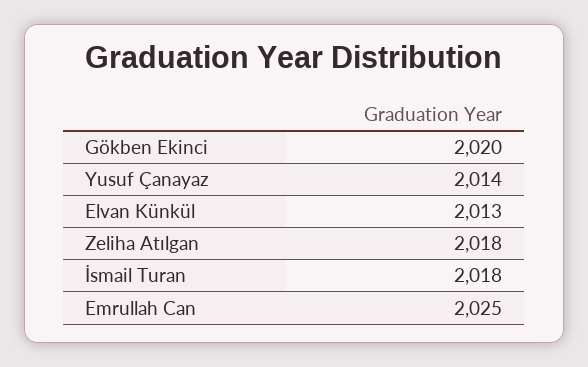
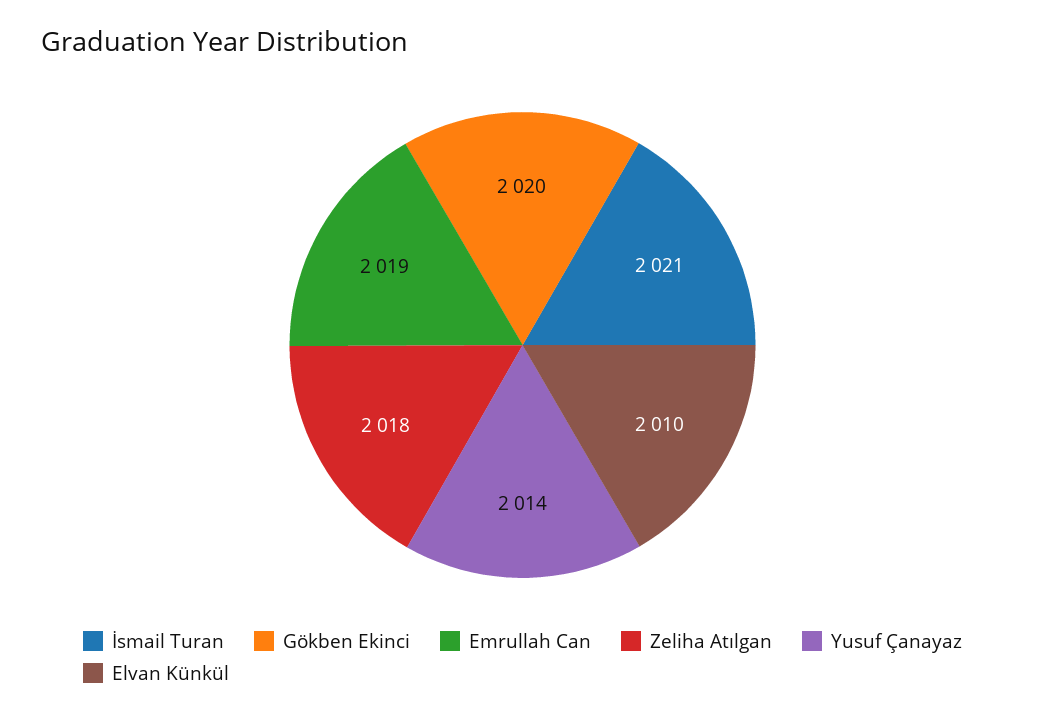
  {
    "Gökben Ekinci": 2020,
    "Yusuf Çanayaz": 2014,
-   "Elvan Künkül": 2013,
+   "Elvan Künkül": 2010,
    "Zeliha Atılgan": 2018,
-   "İsmail Turan": 2018,
+   "İsmail Turan": 2021,
-   "Emrullah Can": 2025
+   "Emrullah Can": 2019
  }

